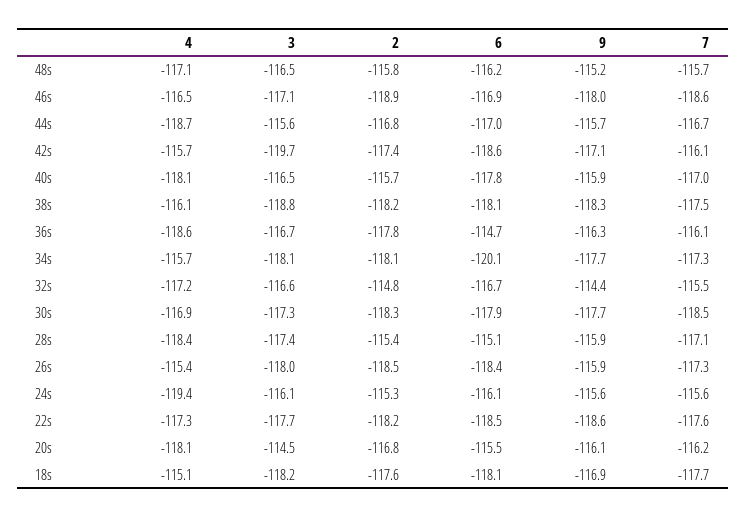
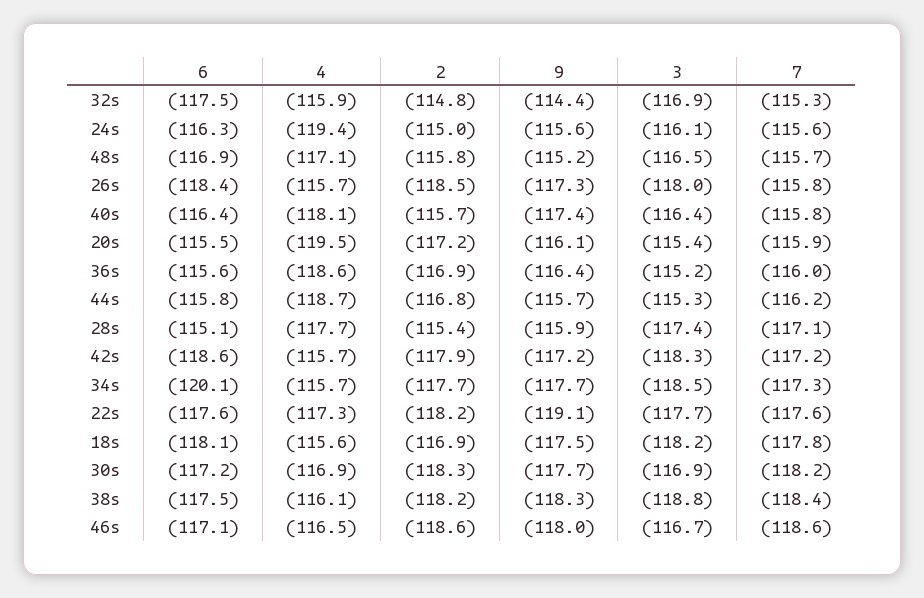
  {
    "4": {
      "48s": -117.1,
      "46s": -116.5,
      "44s": -118.7,
      "42s": -115.7,
      "40s": -118.1,
      "38s": -116.1,
      "36s": -118.6,
      "34s": -115.7,
-     "32s": -117.2,
+     "32s": -115.9,
      "30s": -116.9,
-     "28s": -118.4,
+     "28s": -117.7,
-     "26s": -115.4,
+     "26s": -115.7,
      "24s": -119.4,
      "22s": -117.3,
-     "20s": -118.1,
+     "20s": -119.5,
-     "18s": -115.1
+     "18s": -115.6
    },
    "3": {
      "48s": -116.5,
-     "46s": -117.1,
+     "46s": -116.7,
-     "44s": -115.6,
+     "44s": -115.3,
-     "42s": -119.7,
+     "42s": -118.3,
-     "40s": -116.5,
+     "40s": -116.4,
      "38s": -118.8,
-     "36s": -116.7,
+     "36s": -115.2,
-     "34s": -118.1,
+     "34s": -118.5,
-     "32s": -116.6,
+     "32s": -116.9,
-     "30s": -117.3,
+     "30s": -116.9,
      "28s": -117.4,
      "26s": -118,
      "24s": -116.1,
      "22s": -117.7,
-     "20s": -114.5,
+     "20s": -115.4,
      "18s": -118.2
    },
    "2": {
      "48s": -115.8,
-     "46s": -118.9,
+     "46s": -118.6,
      "44s": -116.8,
-     "42s": -117.4,
+     "42s": -117.9,
      "40s": -115.7,
      "38s": -118.2,
-     "36s": -117.8,
+     "36s": -116.9,
-     "34s": -118.1,
+     "34s": -117.7,
      "32s": -114.8,
      "30s": -118.3,
      "28s": -115.4,
      "26s": -118.5,
-     "24s": -115.3,
+     "24s": -115,
      "22s": -118.2,
-     "20s": -116.8,
+     "20s": -117.2,
-     "18s": -117.6
+     "18s": -116.9
    },
    "6": {
-     "48s": -116.2,
+     "48s": -116.9,
-     "46s": -116.9,
+     "46s": -117.1,
-     "44s": -117,
+     "44s": -115.8,
      "42s": -118.6,
-     "40s": -117.8,
+     "40s": -116.4,
-     "38s": -118.1,
+     "38s": -117.5,
-     "36s": -114.7,
+     "36s": -115.6,
      "34s": -120.1,
-     "32s": -116.7,
+     "32s": -117.5,
-     "30s": -117.9,
+     "30s": -117.2,
      "28s": -115.1,
      "26s": -118.4,
-     "24s": -116.1,
+     "24s": -116.3,
-     "22s": -118.5,
+     "22s": -117.6,
      "20s": -115.5,
      "18s": -118.1
    },
    "9": {
      "48s": -115.2,
      "46s": -118,
      "44s": -115.7,
-     "42s": -117.1,
+     "42s": -117.2,
-     "40s": -115.9,
+     "40s": -117.4,
      "38s": -118.3,
-     "36s": -116.3,
+     "36s": -116.4,
      "34s": -117.7,
      "32s": -114.4,
      "30s": -117.7,
      "28s": -115.9,
-     "26s": -115.9,
+     "26s": -117.3,
      "24s": -115.6,
-     "22s": -118.6,
+     "22s": -119.1,
      "20s": -116.1,
-     "18s": -116.9
+     "18s": -117.5
    },
    "7": {
      "48s": -115.7,
      "46s": -118.6,
-     "44s": -116.7,
+     "44s": -116.2,
-     "42s": -116.1,
+     "42s": -117.2,
-     "40s": -117,
+     "40s": -115.8,
-     "38s": -117.5,
+     "38s": -118.4,
-     "36s": -116.1,
+     "36s": -116,
      "34s": -117.3,
-     "32s": -115.5,
+     "32s": -115.3,
-     "30s": -118.5,
+     "30s": -118.2,
      "28s": -117.1,
-     "26s": -117.3,
+     "26s": -115.8,
      "24s": -115.6,
      "22s": -117.6,
-     "20s": -116.2,
+     "20s": -115.9,
-     "18s": -117.7
+     "18s": -117.8
    }
  }

